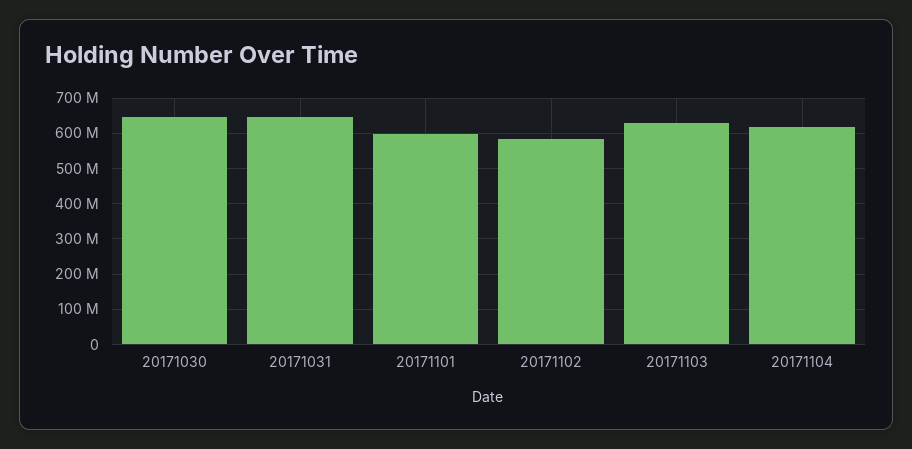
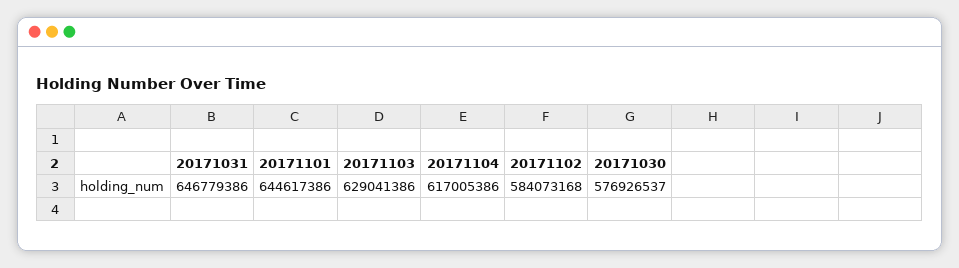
  {
-   "20171030": 640000000,
+   "20171030": 576926537,
    "20171031": 646779386,
-   "20171101": 600000000,
+   "20171101": 644617386,
    "20171102": 584073168,
    "20171103": 629041386,
    "20171104": 617005386
  }

